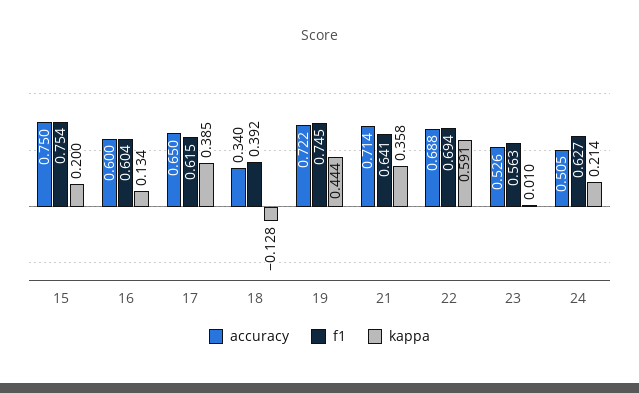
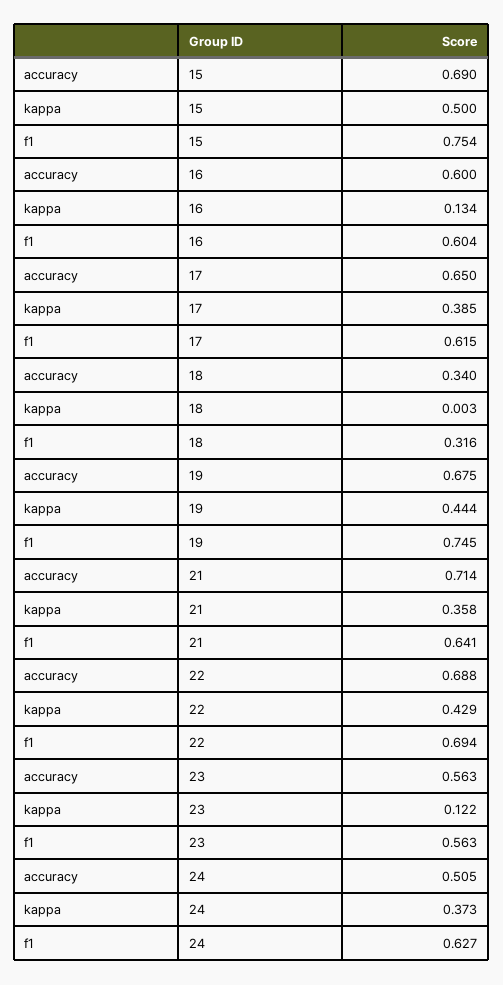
  {
    "accuracy": {
-     "15": 0.75,
+     "15": 0.69,
      "16": 0.6,
      "17": 0.65,
      "18": 0.34,
-     "19": 0.722,
+     "19": 0.675,
      "21": 0.714,
      "22": 0.688,
-     "23": 0.526,
+     "23": 0.563,
      "24": 0.505
    },
    "f1": {
      "15": 0.754,
      "16": 0.604,
      "17": 0.615,
-     "18": 0.392,
+     "18": 0.316,
      "19": 0.745,
      "21": 0.641,
      "22": 0.694,
      "23": 0.563,
      "24": 0.627
    },
    "kappa": {
-     "15": 0.2,
+     "15": 0.5,
      "16": 0.134,
      "17": 0.385,
-     "18": -0.128,
+     "18": 0.003,
      "19": 0.444,
      "21": 0.358,
-     "22": 0.591,
+     "22": 0.429,
-     "23": 0.01,
+     "23": 0.122,
-     "24": 0.214
+     "24": 0.373
    }
  }

